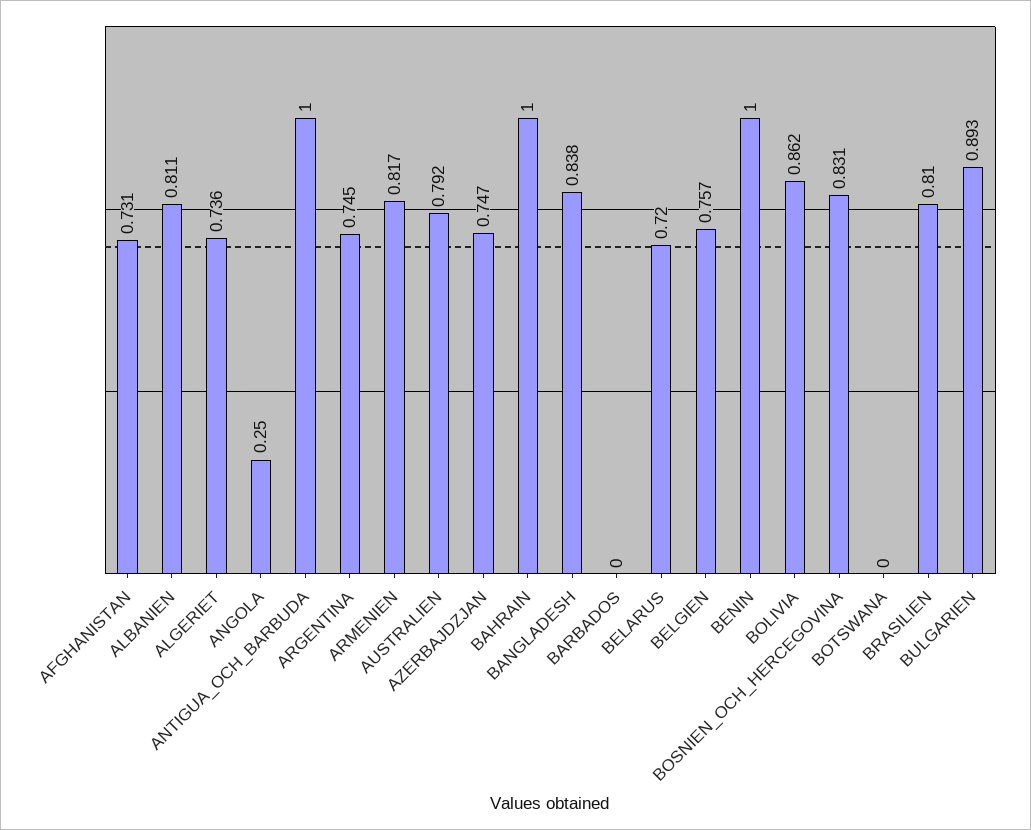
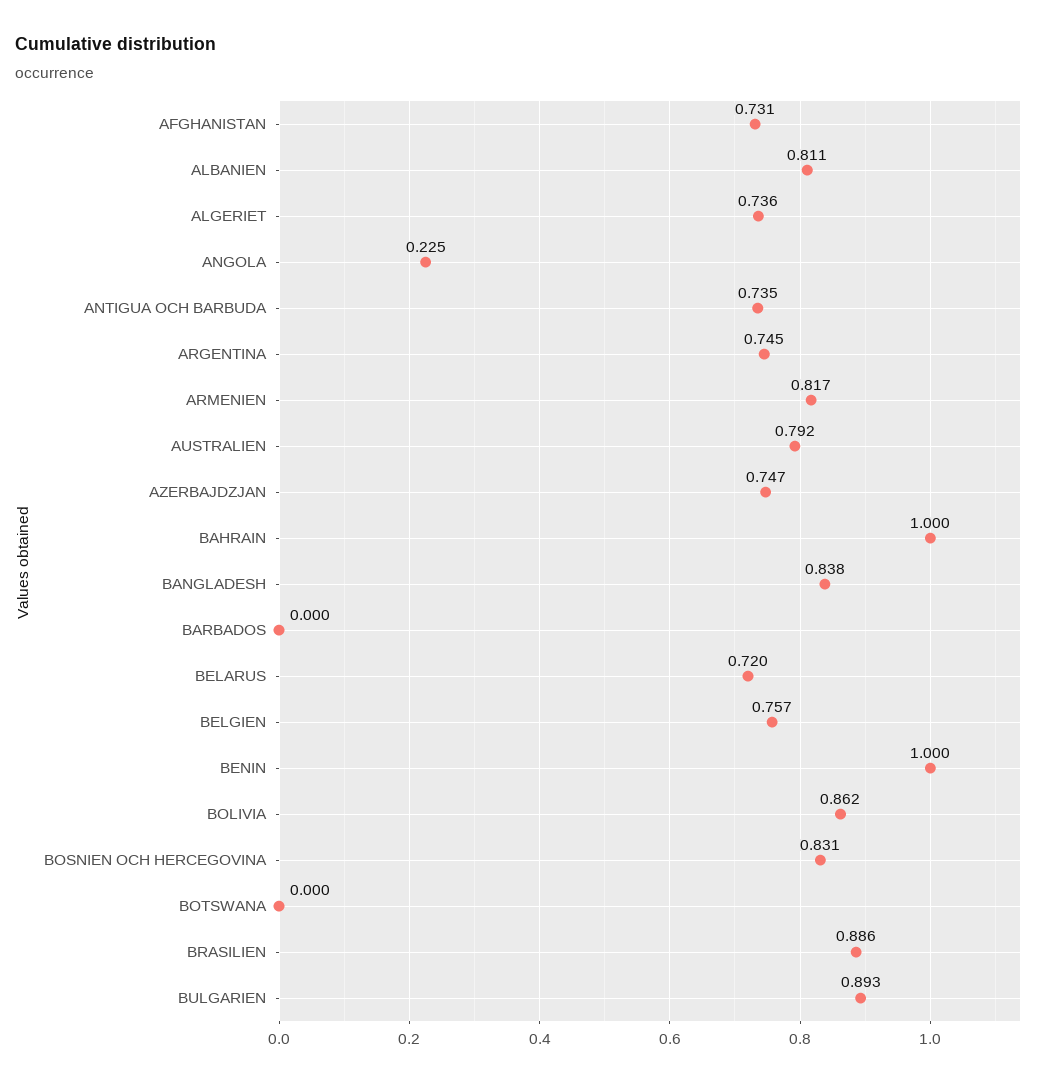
  {
    "AFGHANISTAN": 0.731,
    "ALBANIEN": 0.811,
    "ALGERIET": 0.736,
-   "ANGOLA": 0.25,
+   "ANGOLA": 0.225,
-   "ANTIGUA_OCH_BARBUDA": 1,
+   "ANTIGUA_OCH_BARBUDA": 0.735,
    "ARGENTINA": 0.745,
    "ARMENIEN": 0.817,
    "AUSTRALIEN": 0.792,
    "AZERBAJDZJAN": 0.747,
    "BAHRAIN": 1,
    "BANGLADESH": 0.838,
    "BARBADOS": 0,
    "BELARUS": 0.72,
    "BELGIEN": 0.757,
    "BENIN": 1,
    "BOLIVIA": 0.862,
    "BOSNIEN_OCH_HERCEGOVINA": 0.831,
    "BOTSWANA": 0,
-   "BRASILIEN": 0.81,
+   "BRASILIEN": 0.886,
    "BULGARIEN": 0.893
  }

